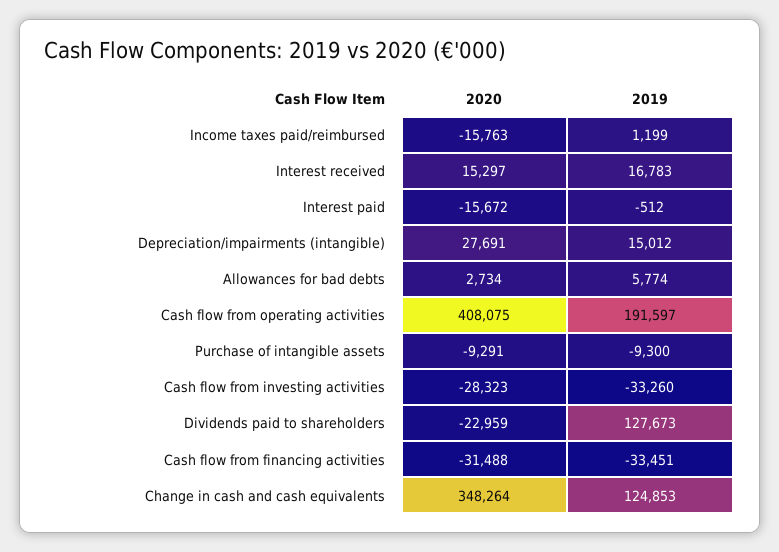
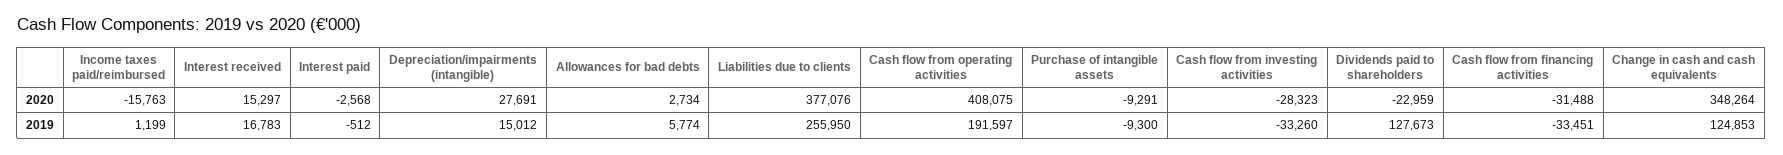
  {
    "2020": {
      "Income taxes paid/reimbursed": -15763,
      "Interest received": 15297,
-     "Interest paid": -15672,
+     "Interest paid": -2568,
      "Depreciation/impairments (intangible)": 27691,
      "Allowances for bad debts": 2734,
      "Cash flow from operating activities": 408075,
      "Purchase of intangible assets": -9291,
      "Cash flow from investing activities": -28323,
      "Dividends paid to shareholders": -22959,
      "Cash flow from financing activities": -31488,
-     "Change in cash and cash equivalents": 348264
+     "Change in cash and cash equivalents": 348264,
+     "Liabilities due to clients": 377076
    },
    "2019": {
      "Income taxes paid/reimbursed": 1199,
      "Interest received": 16783,
      "Interest paid": -512,
      "Depreciation/impairments (intangible)": 15012,
      "Allowances for bad debts": 5774,
      "Cash flow from operating activities": 191597,
      "Purchase of intangible assets": -9300,
      "Cash flow from investing activities": -33260,
      "Dividends paid to shareholders": 127673,
      "Cash flow from financing activities": -33451,
-     "Change in cash and cash equivalents": 124853
+     "Change in cash and cash equivalents": 124853,
+     "Liabilities due to clients": 255950
    }
  }

